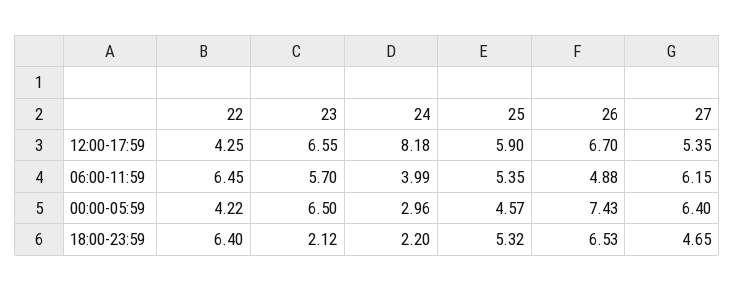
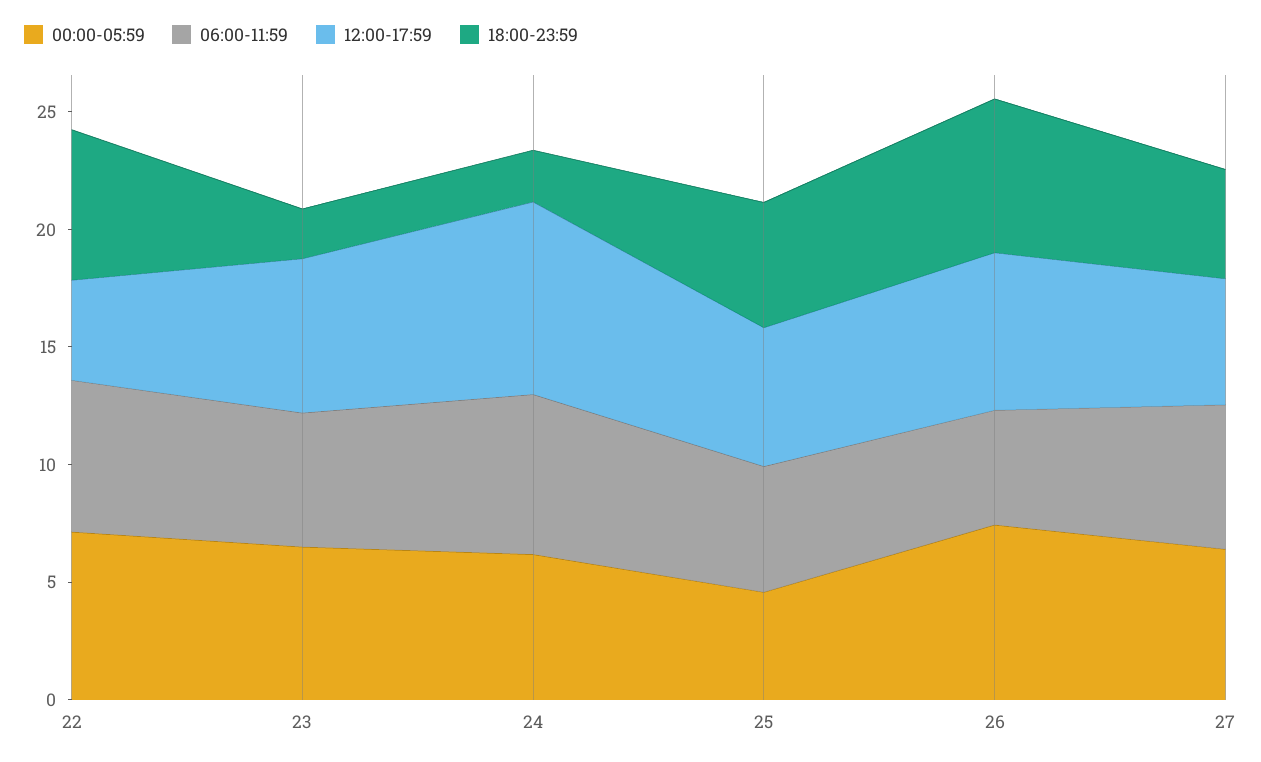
  {
    "12:00-17:59": {
      "22": 4.25,
      "23": 6.55,
      "24": 8.18,
      "25": 5.9,
      "26": 6.7,
      "27": 5.35
    },
    "06:00-11:59": {
      "22": 6.45,
      "23": 5.7,
-     "24": 3.99,
+     "24": 7,
      "25": 5.35,
      "26": 4.88,
      "27": 6.15
    },
    "00:00-05:59": {
-     "22": 4.22,
+     "22": 7,
      "23": 6.5,
-     "24": 2.96,
+     "24": 6,
      "25": 4.57,
      "26": 7.43,
      "27": 6.4
    },
    "18:00-23:59": {
      "22": 6.4,
      "23": 2.12,
      "24": 2.2,
      "25": 5.32,
      "26": 6.53,
      "27": 4.65
    }
  }

